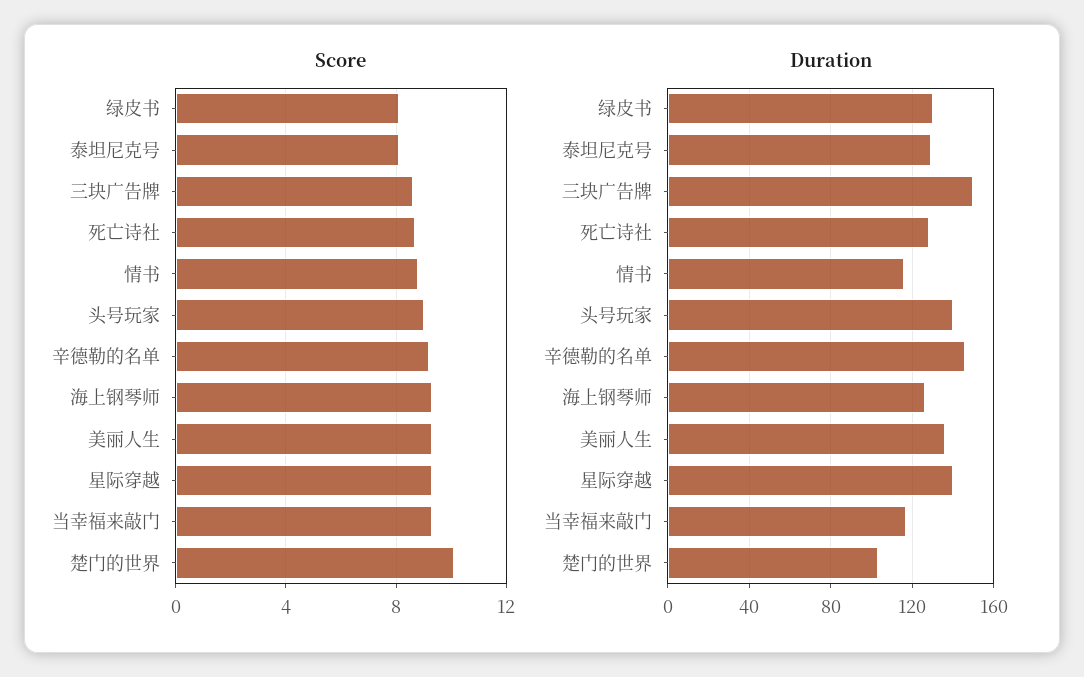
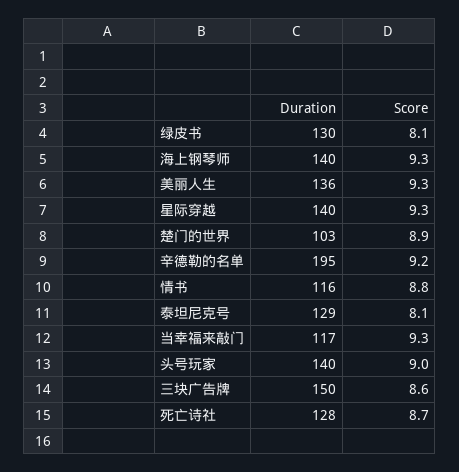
  {
    "Score": {
      "绿皮书": 8.1,
      "泰坦尼克号": 8.1,
      "三块广告牌": 8.6,
      "死亡诗社": 8.7,
      "情书": 8.8,
      "头号玩家": 9,
      "辛德勒的名单": 9.2,
      "海上钢琴师": 9.3,
      "美丽人生": 9.3,
      "星际穿越": 9.3,
      "当幸福来敲门": 9.3,
-     "楚门的世界": 10
+     "楚门的世界": 8.9
    },
    "Duration": {
      "绿皮书": 130,
      "泰坦尼克号": 129,
      "三块广告牌": 150,
      "死亡诗社": 128,
      "情书": 116,
      "头号玩家": 140,
-     "辛德勒的名单": 145,
+     "辛德勒的名单": 195,
-     "海上钢琴师": 125,
+     "海上钢琴师": 140,
      "美丽人生": 136,
      "星际穿越": 140,
      "当幸福来敲门": 117,
      "楚门的世界": 103
    }
  }

